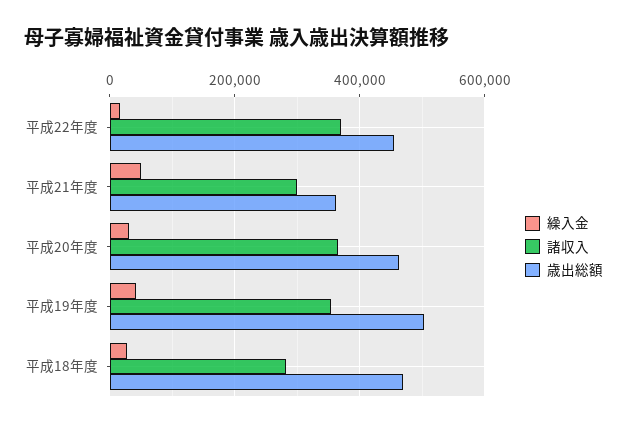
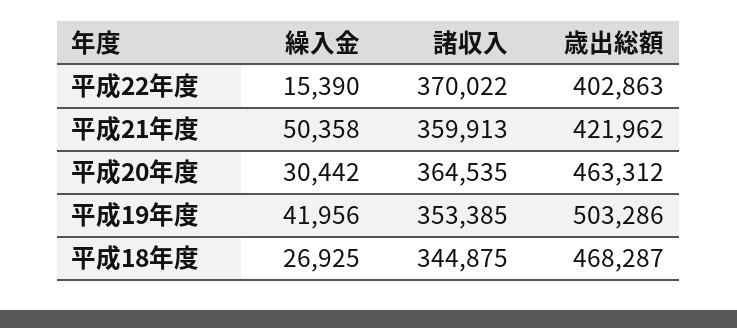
  {
    "繰入金": {
      "平成22年度": 15390,
      "平成21年度": 50358,
      "平成20年度": 30442,
      "平成19年度": 41956,
      "平成18年度": 26925
    },
    "諸収入": {
      "平成22年度": 370022,
-     "平成21年度": 300000,
+     "平成21年度": 359913,
      "平成20年度": 364535,
      "平成19年度": 353385,
-     "平成18年度": 280000
+     "平成18年度": 344875
    },
    "歳出総額": {
-     "平成22年度": 460000,
+     "平成22年度": 402863,
-     "平成21年度": 360000,
+     "平成21年度": 421962,
      "平成20年度": 463312,
      "平成19年度": 503286,
      "平成18年度": 468287
    }
  }

